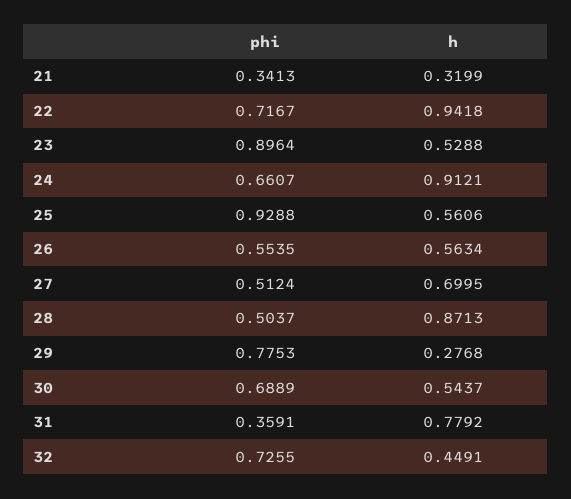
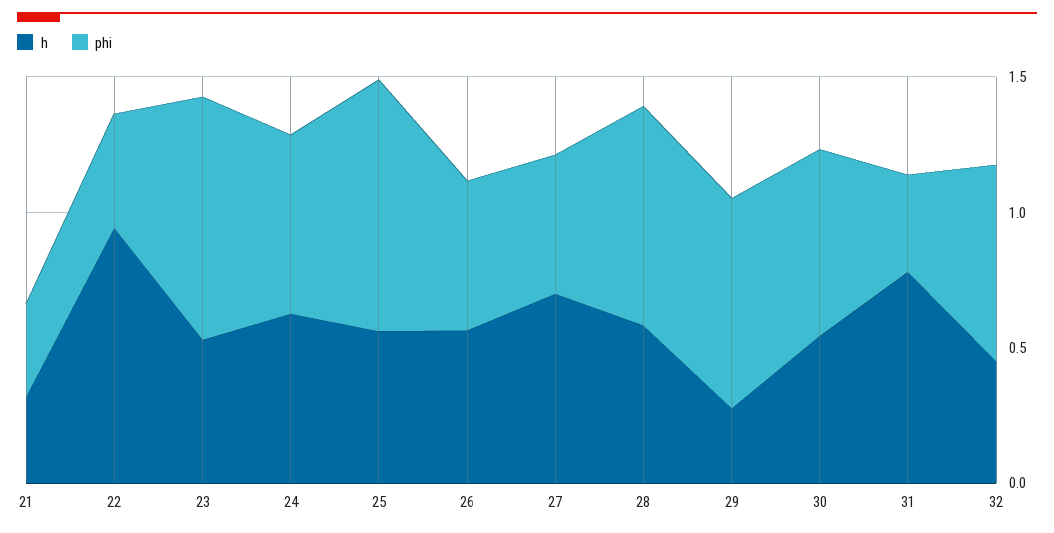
  {
    "phi": {
      "21": 0.3413,
-     "22": 0.7167,
+     "22": 0.4,
      "23": 0.8964,
      "24": 0.6607,
      "25": 0.9288,
      "26": 0.5535,
      "27": 0.5124,
-     "28": 0.5037,
+     "28": 0.8,
      "29": 0.7753,
      "30": 0.6889,
      "31": 0.3591,
      "32": 0.7255
    },
    "h": {
      "21": 0.3199,
      "22": 0.9418,
      "23": 0.5288,
-     "24": 0.9121,
+     "24": 0.6,
      "25": 0.5606,
      "26": 0.5634,
      "27": 0.6995,
-     "28": 0.8713,
+     "28": 0.6,
      "29": 0.2768,
      "30": 0.5437,
      "31": 0.7792,
      "32": 0.4491
    }
  }

